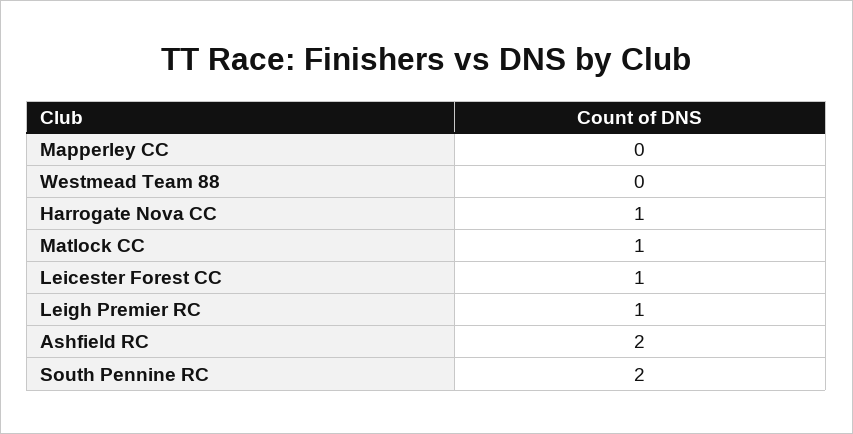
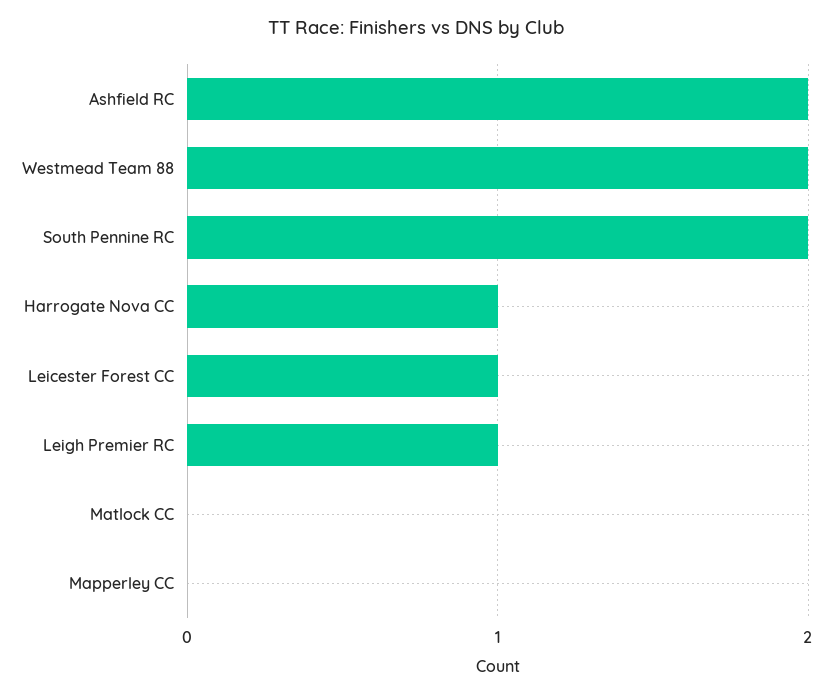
  {
    "Mapperley CC": 0,
-   "Westmead Team 88": 0,
+   "Westmead Team 88": 2,
    "Harrogate Nova CC": 1,
-   "Matlock CC": 1,
+   "Matlock CC": 0,
    "Leicester Forest CC": 1,
    "Leigh Premier RC": 1,
    "Ashfield RC": 2,
    "South Pennine RC": 2
  }

